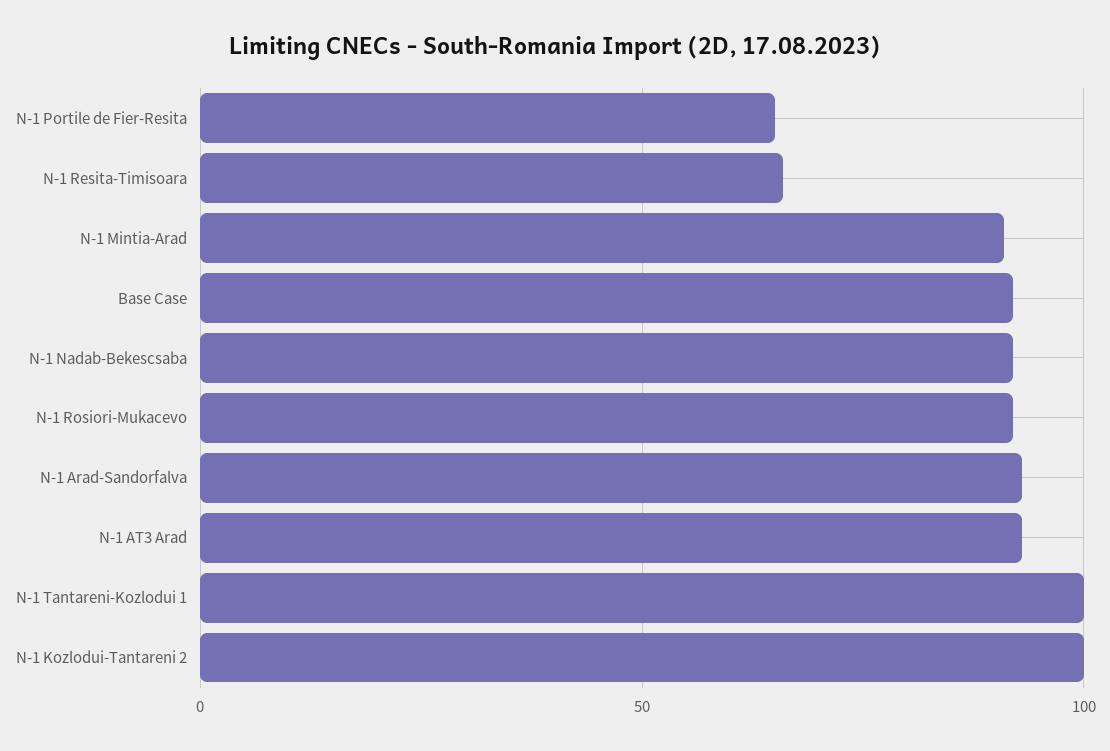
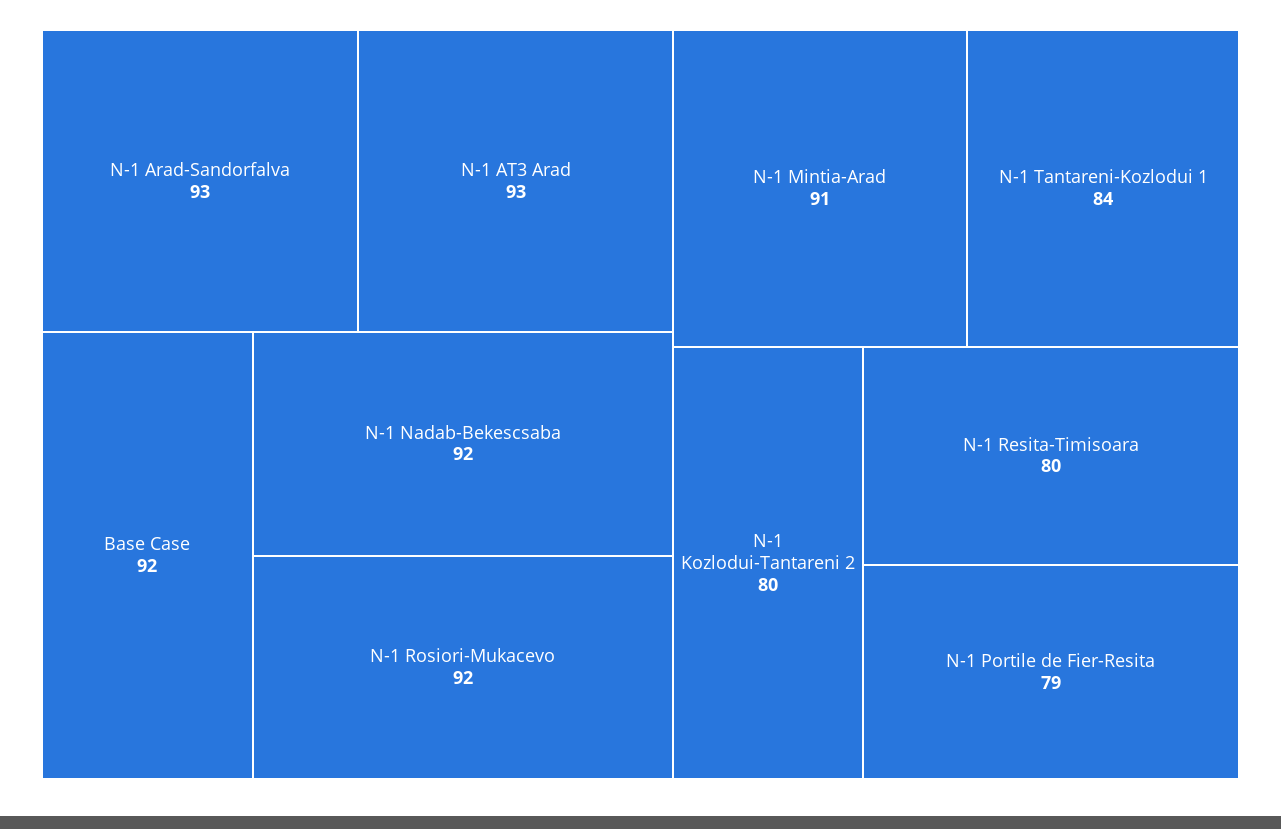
  {
-   "N-1 Portile de Fier-Resita": 65,
+   "N-1 Portile de Fier-Resita": 79,
-   "N-1 Resita-Timisoara": 65,
+   "N-1 Resita-Timisoara": 80,
    "N-1 Mintia-Arad": 91,
    "Base Case": 92,
    "N-1 Nadab-Bekescsaba": 92,
    "N-1 Rosiori-Mukacevo": 92,
    "N-1 Arad-Sandorfalva": 93,
    "N-1 AT3 Arad": 93,
-   "N-1 Tantareni-Kozlodui 1": 100,
+   "N-1 Tantareni-Kozlodui 1": 84,
-   "N-1 Kozlodui-Tantareni 2": 100
+   "N-1 Kozlodui-Tantareni 2": 80
  }

